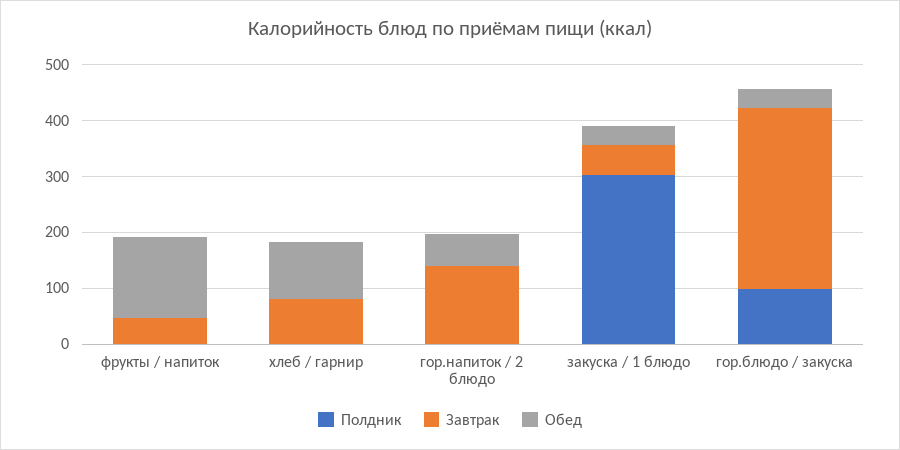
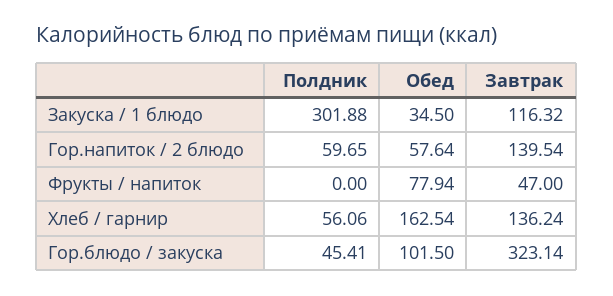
  {
    "Полдник": {
      "фрукты / напиток": 0,
-     "хлеб / гарнир": 0,
+     "хлеб / гарнир": 56.06,
-     "гор.напиток / 2 блюдо": 0,
+     "гор.напиток / 2 блюдо": 59.65,
      "закуска / 1 блюдо": 301.88,
-     "гор.блюдо / закуска": 100
+     "гор.блюдо / закуска": 45.41
    },
    "Завтрак": {
      "фрукты / напиток": 47,
-     "хлеб / гарнир": 80,
+     "хлеб / гарнир": 136.24,
      "гор.напиток / 2 блюдо": 139.54,
-     "закуска / 1 блюдо": 60,
+     "закуска / 1 блюдо": 116.32,
      "гор.блюдо / закуска": 323.14
    },
    "Обед": {
-     "фрукты / напиток": 140,
+     "фрукты / напиток": 77.94,
-     "хлеб / гарнир": 100,
+     "хлеб / гарнир": 162.54,
      "гор.напиток / 2 блюдо": 57.64,
      "закуска / 1 блюдо": 34.5,
-     "гор.блюдо / закуска": 40
+     "гор.блюдо / закуска": 101.5
    }
  }

